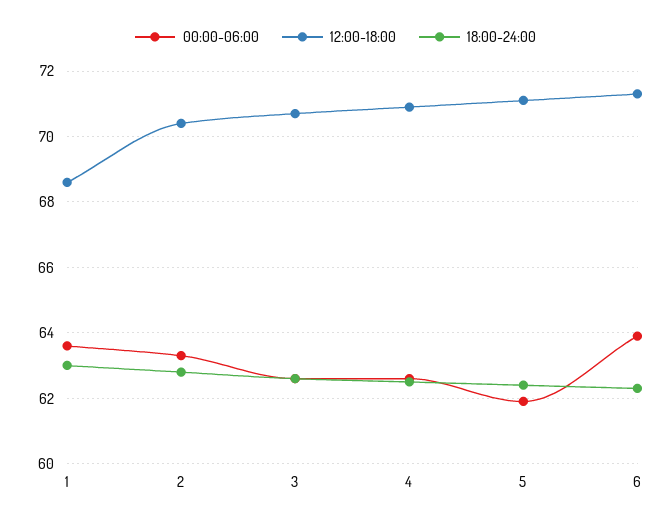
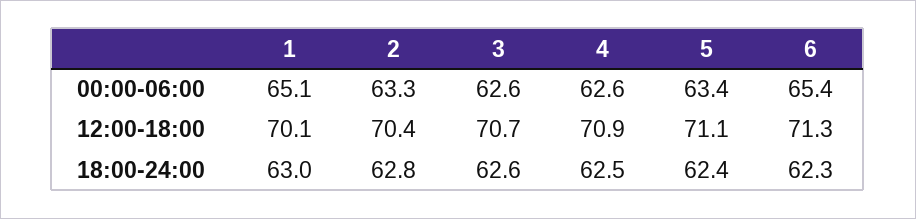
  {
    "00:00-06:00": {
-     "1": 63.5,
+     "1": 65.1,
      "2": 63.3,
      "3": 62.6,
      "4": 62.6,
-     "5": 62,
+     "5": 63.4,
-     "6": 64
+     "6": 65.4
    },
    "12:00-18:00": {
-     "1": 68.5,
+     "1": 70.1,
      "2": 70.4,
      "3": 70.7,
      "4": 70.9,
      "5": 71.1,
      "6": 71.3
    },
    "18:00-24:00": {
      "1": 63,
      "2": 62.8,
      "3": 62.6,
      "4": 62.5,
      "5": 62.4,
      "6": 62.3
    }
  }

